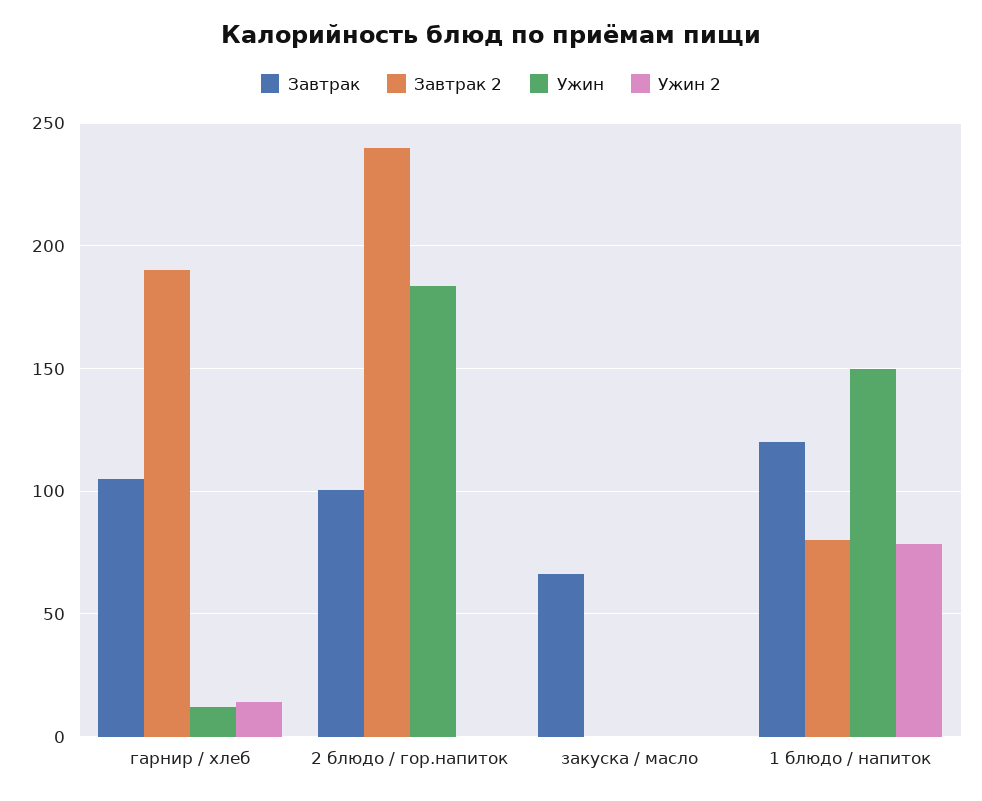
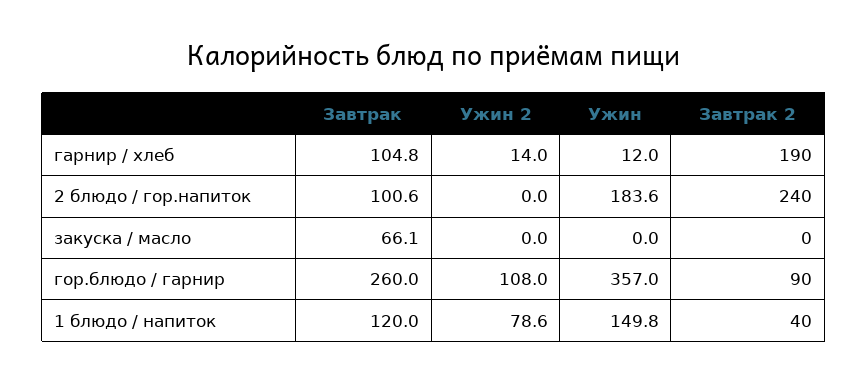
  {
    "Завтрак": {
      "гарнир / хлеб": 104.8,
      "2 блюдо / гор.напиток": 100.6,
      "закуска / масло": 66.1,
-     "1 блюдо / напиток": 120
+     "1 блюдо / напиток": 120,
+     "гор.блюдо / гарнир": 260
    },
    "Завтрак 2": {
      "гарнир / хлеб": 190,
      "2 блюдо / гор.напиток": 240,
      "закуска / масло": 0,
-     "1 блюдо / напиток": 80
+     "1 блюдо / напиток": 40,
+     "гор.блюдо / гарнир": 90
    },
    "Ужин": {
      "гарнир / хлеб": 12,
      "2 блюдо / гор.напиток": 183.6,
      "закуска / масло": 0,
-     "1 блюдо / напиток": 149.8
+     "1 блюдо / напиток": 149.8,
+     "гор.блюдо / гарнир": 357
    },
    "Ужин 2": {
      "гарнир / хлеб": 14,
      "2 блюдо / гор.напиток": 0,
      "закуска / масло": 0,
-     "1 блюдо / напиток": 78.6
+     "1 блюдо / напиток": 78.6,
+     "гор.блюдо / гарнир": 108
    }
  }

